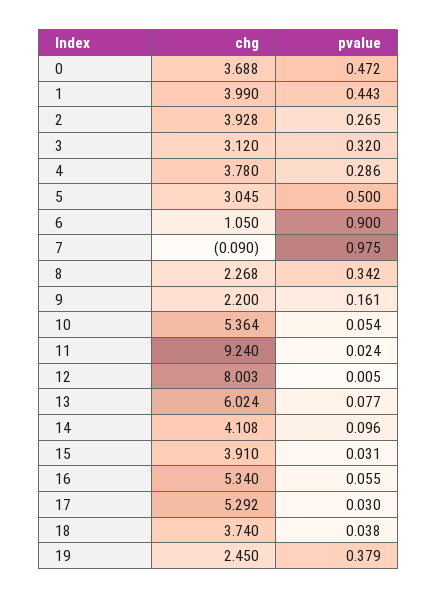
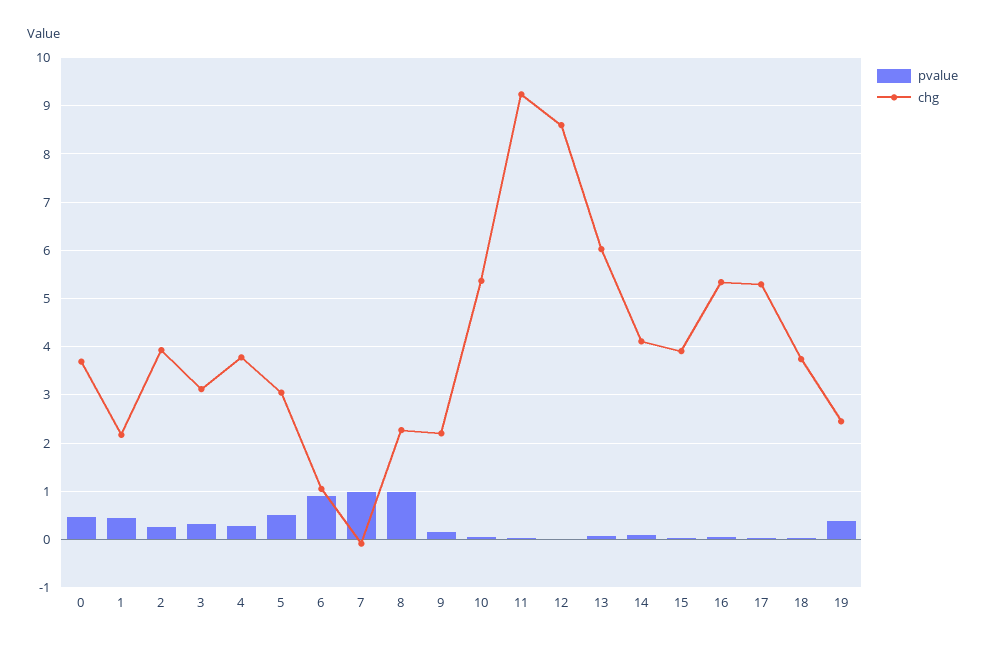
  {
    "chg": {
      "0": 3.688,
-     "1": 3.99,
+     "1": 2.2,
      "2": 3.928,
      "3": 3.12,
      "4": 3.78,
      "5": 3.045,
      "6": 1.05,
      "7": -0.09,
      "8": 2.268,
      "9": 2.2,
      "10": 5.364,
      "11": 9.24,
-     "12": 8.003,
+     "12": 8.6,
      "13": 6.024,
      "14": 4.108,
      "15": 3.91,
      "16": 5.34,
      "17": 5.292,
      "18": 3.74,
      "19": 2.45
    },
    "pvalue": {
      "0": 0.472,
      "1": 0.443,
      "2": 0.265,
      "3": 0.32,
      "4": 0.286,
      "5": 0.5,
      "6": 0.9,
      "7": 0.975,
-     "8": 0.342,
+     "8": 1,
      "9": 0.161,
      "10": 0.054,
      "11": 0.024,
      "12": 0.005,
      "13": 0.077,
      "14": 0.096,
      "15": 0.031,
      "16": 0.055,
      "17": 0.03,
      "18": 0.038,
      "19": 0.379
    }
  }

